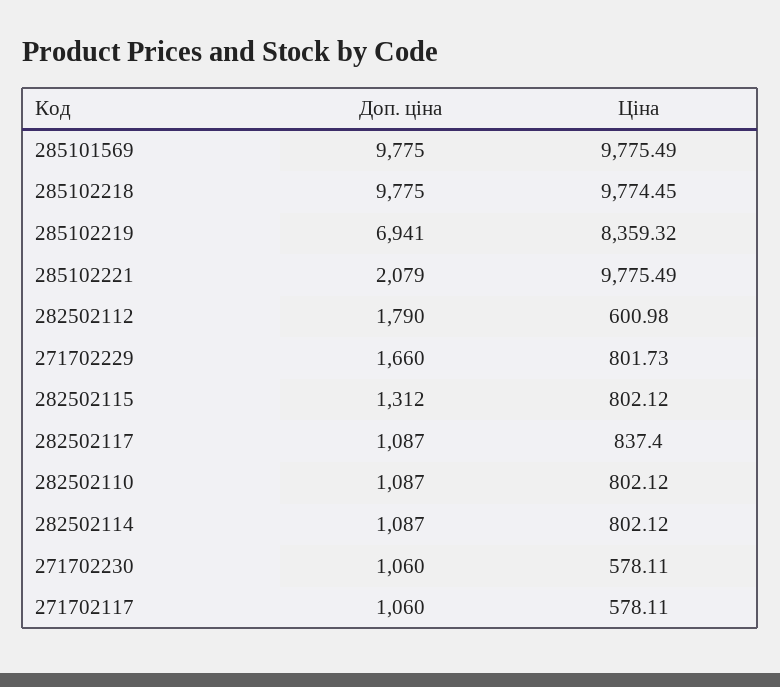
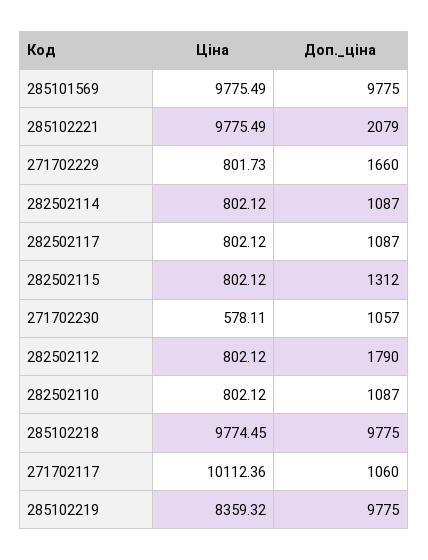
  {
    "Доп. ціна": {
      "285101569": 9775,
      "285102218": 9775,
-     "285102219": 6941,
+     "285102219": 9775,
      "285102221": 2079,
      "282502112": 1790,
      "271702229": 1660,
      "282502115": 1312,
      "282502117": 1087,
      "282502110": 1087,
      "282502114": 1087,
-     "271702230": 1060,
+     "271702230": 1057,
      "271702117": 1060
    },
    "Ціна": {
      "285101569": 9775.49,
      "285102218": 9774.45,
      "285102219": 8359.32,
      "285102221": 9775.49,
-     "282502112": 600.98,
+     "282502112": 802.12,
      "271702229": 801.73,
      "282502115": 802.12,
-     "282502117": 837.4,
+     "282502117": 802.12,
      "282502110": 802.12,
      "282502114": 802.12,
      "271702230": 578.11,
-     "271702117": 578.11
+     "271702117": 10112.36
    }
  }

